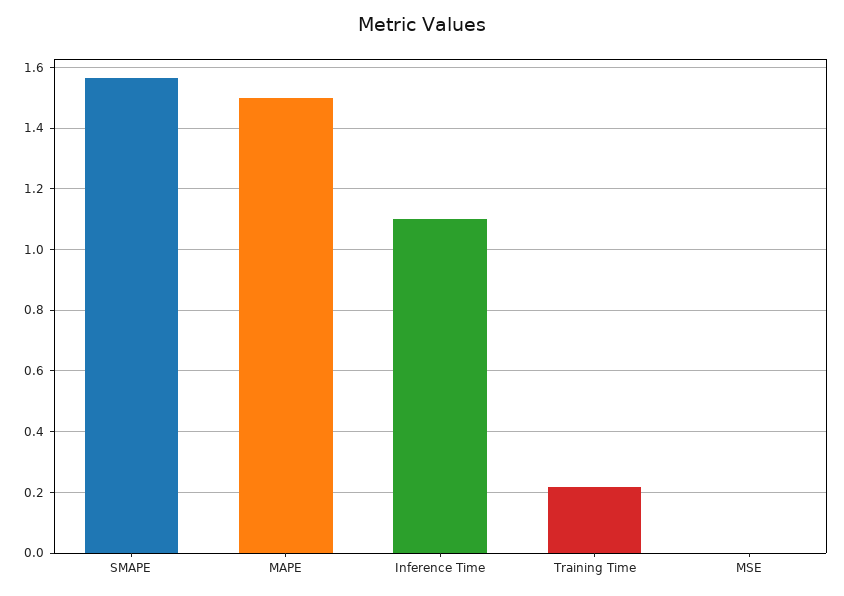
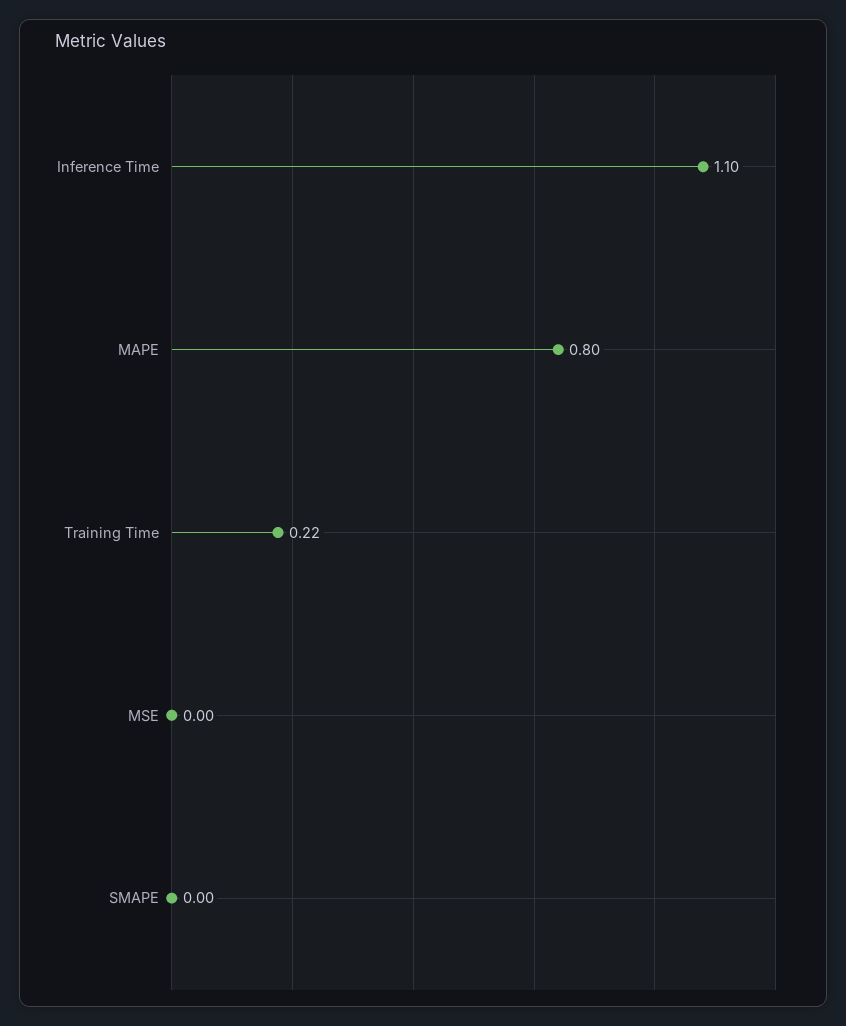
  {
-   "SMAPE": 1.56,
+   "SMAPE": 0,
-   "MAPE": 1.5,
+   "MAPE": 0.8,
    "Inference Time": 1.1,
    "Training Time": 0.22,
    "MSE": 0
  }

